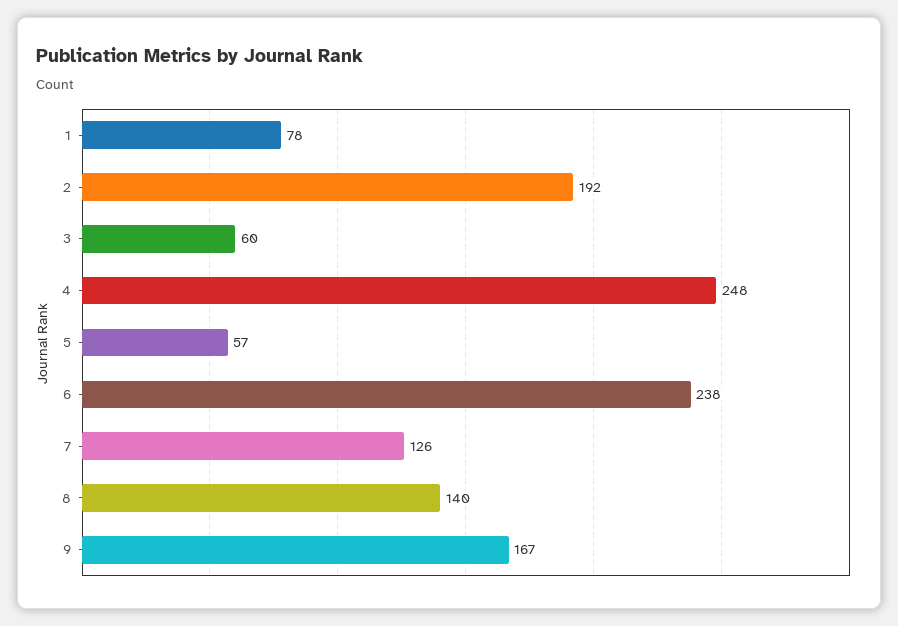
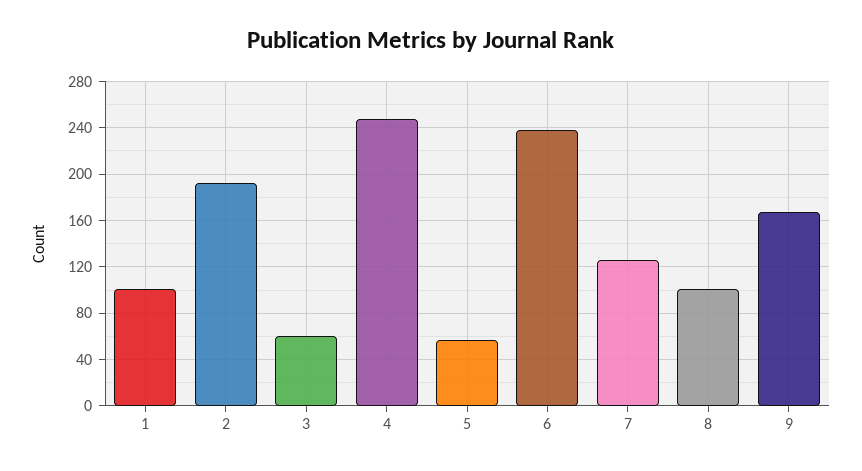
  {
-   "1": 78,
+   "1": 100,
    "2": 192,
    "3": 60,
    "4": 248,
    "5": 57,
    "6": 238,
    "7": 126,
-   "8": 140,
+   "8": 100,
    "9": 167
  }

